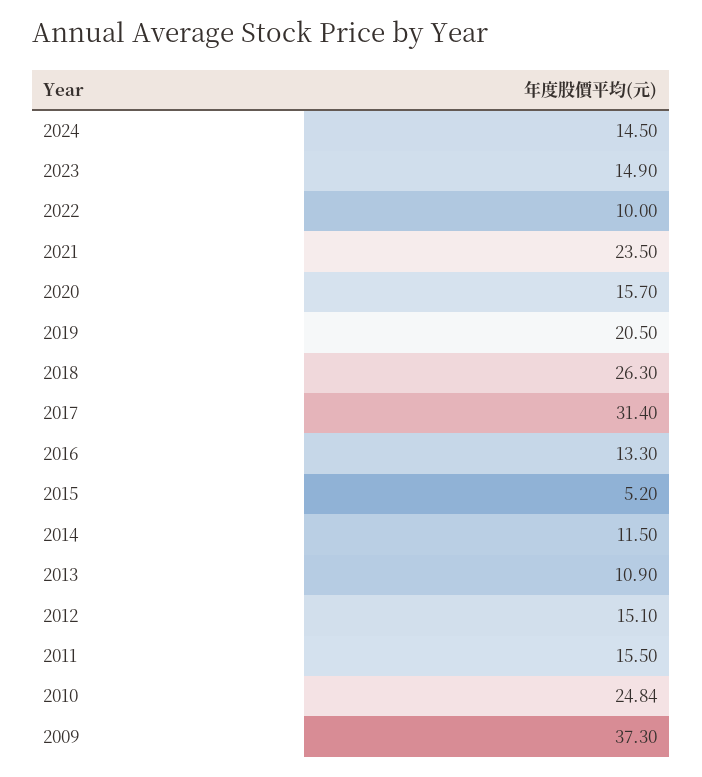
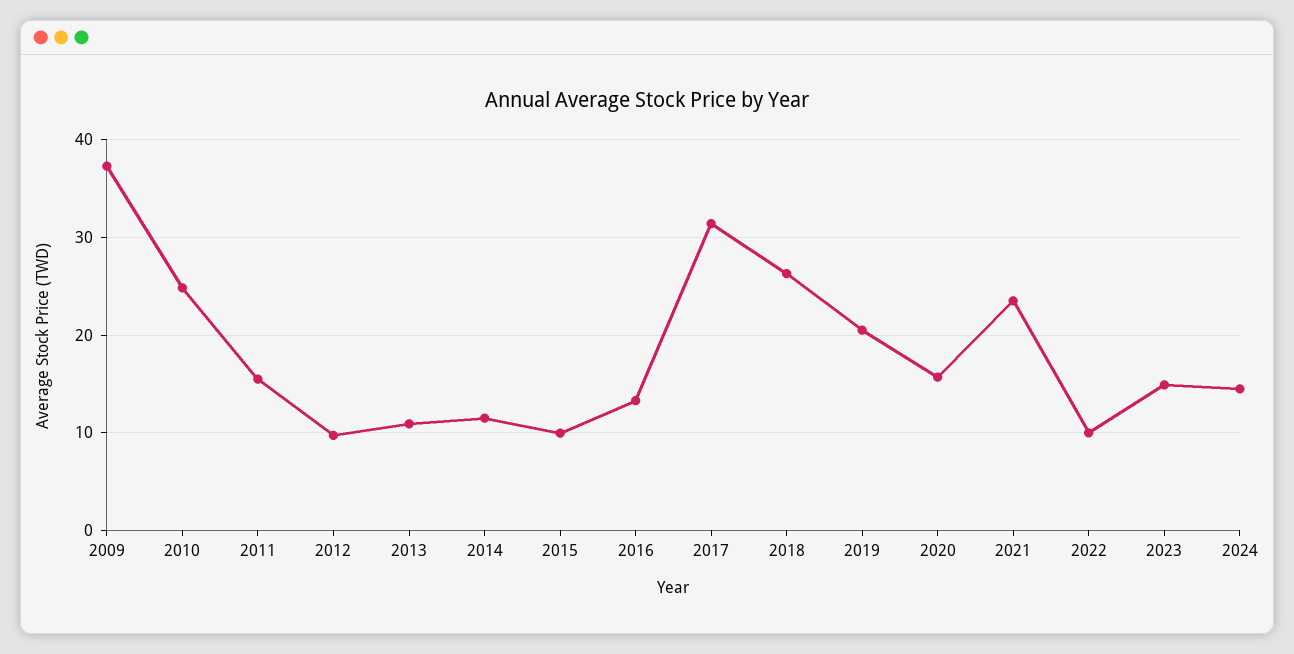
  {
    "2024": 14.5,
    "2023": 14.9,
    "2022": 10,
    "2021": 23.5,
    "2020": 15.7,
    "2019": 20.5,
    "2018": 26.3,
    "2017": 31.4,
    "2016": 13.3,
-   "2015": 5.2,
+   "2015": 10,
    "2014": 11.5,
    "2013": 10.9,
-   "2012": 15.1,
+   "2012": 10,
    "2011": 15.5,
    "2010": 24.84,
    "2009": 37.3
  }

